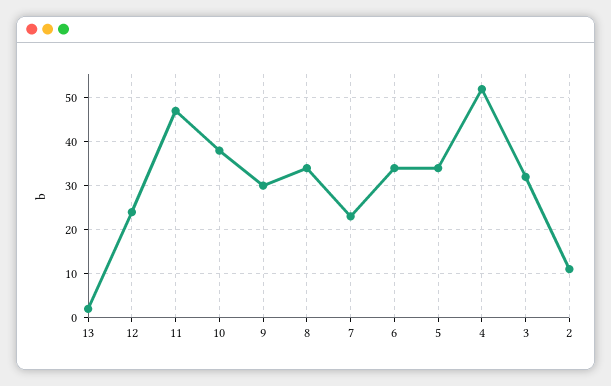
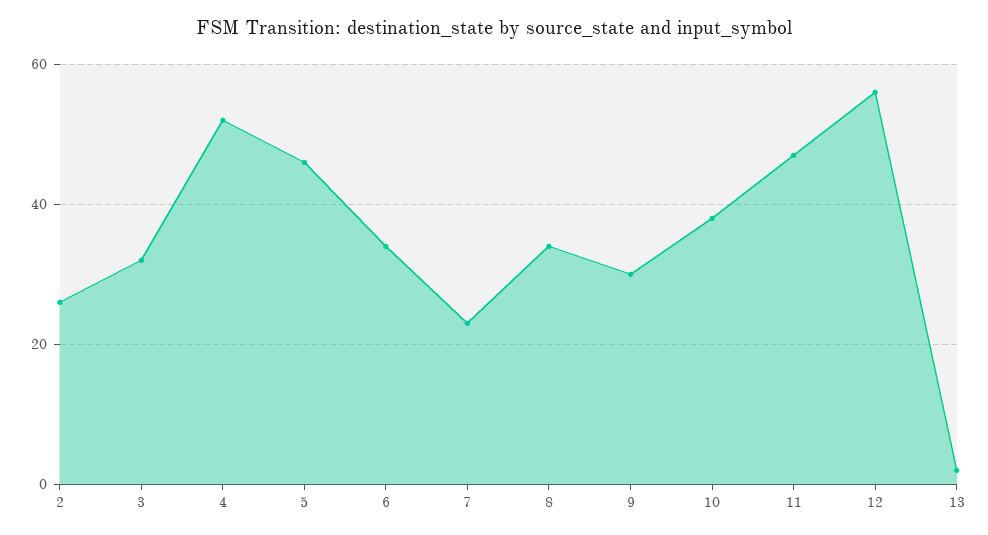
  {
    "13": 0,
-   "12": 25,
+   "12": 55,
    "11": 45,
    "10": 40,
    "9": 30,
    "8": 35,
    "7": 25,
    "6": 35,
-   "5": 35,
+   "5": 45,
    "4": 50,
    "3": 30,
-   "2": 10
+   "2": 25
  }

